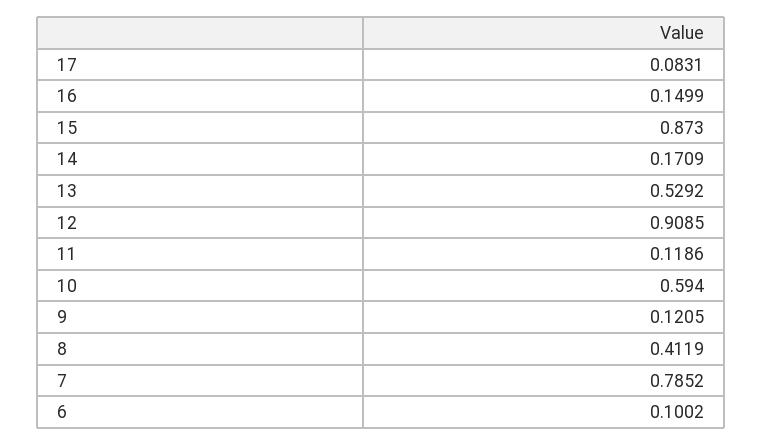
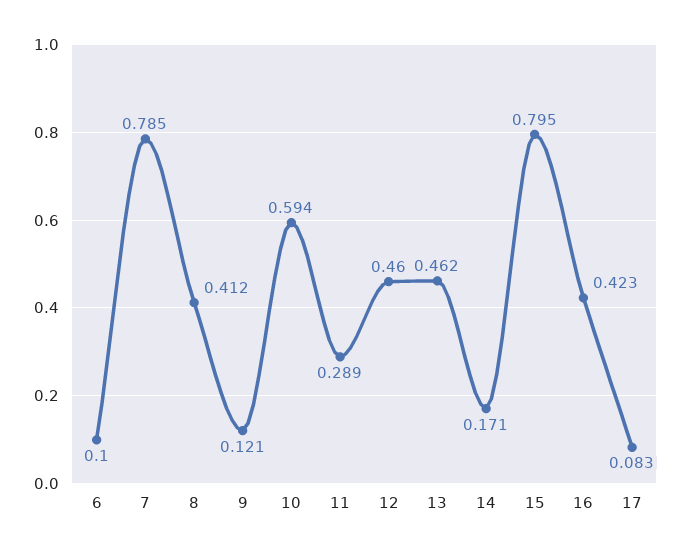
  {
    "17": 0.0831,
-   "16": 0.1499,
+   "16": 0.423,
-   "15": 0.873,
+   "15": 0.795,
    "14": 0.1709,
-   "13": 0.5292,
+   "13": 0.462,
-   "12": 0.9085,
+   "12": 0.46,
-   "11": 0.1186,
+   "11": 0.289,
    "10": 0.594,
    "9": 0.1205,
    "8": 0.4119,
    "7": 0.7852,
    "6": 0.1002
  }

